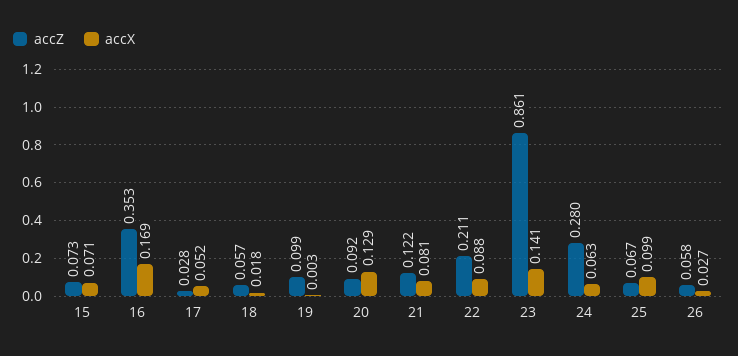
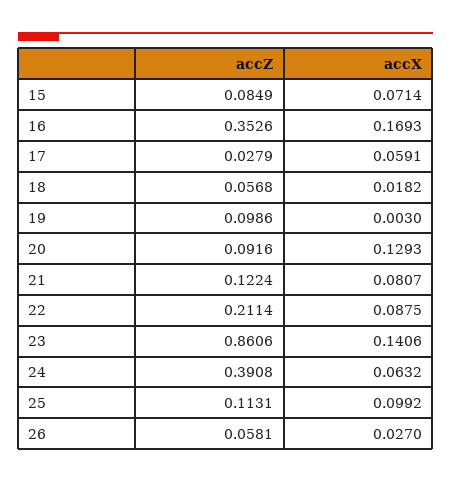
  {
    "accZ": {
-     "15": 0.073,
+     "15": 0.0849,
      "16": 0.3526,
      "17": 0.0279,
      "18": 0.0568,
      "19": 0.0986,
      "20": 0.0916,
      "21": 0.1224,
      "22": 0.2114,
      "23": 0.8606,
-     "24": 0.28,
+     "24": 0.3908,
-     "25": 0.067,
+     "25": 0.1131,
      "26": 0.0581
    },
    "accX": {
      "15": 0.0714,
      "16": 0.1693,
-     "17": 0.052,
+     "17": 0.0591,
      "18": 0.0182,
      "19": 0.003,
      "20": 0.1293,
      "21": 0.0807,
      "22": 0.0875,
      "23": 0.1406,
      "24": 0.0632,
      "25": 0.0992,
      "26": 0.027
    }
  }

